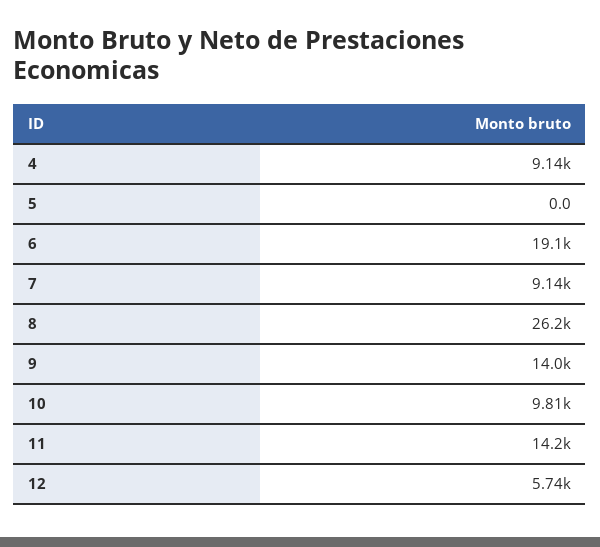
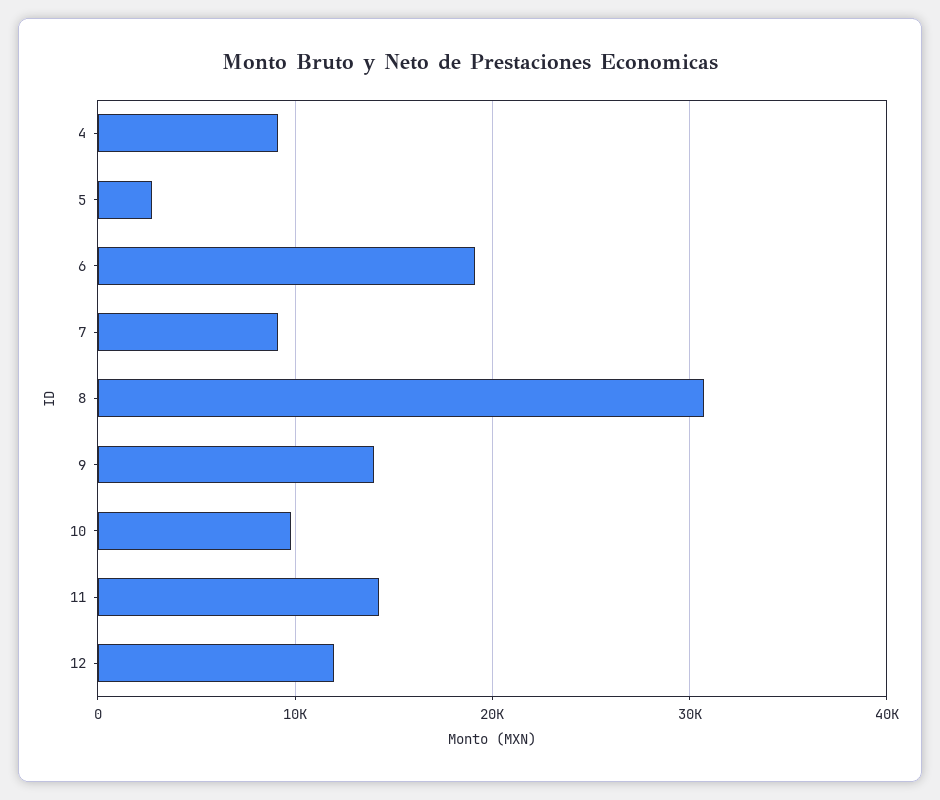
  {
    "4": 9140,
-   "5": 0,
+   "5": 3000,
    "6": 19100,
    "7": 9140,
-   "8": 26200,
+   "8": 31000,
    "9": 14000,
    "10": 9810,
    "11": 14200,
-   "12": 5740
+   "12": 12000
  }

